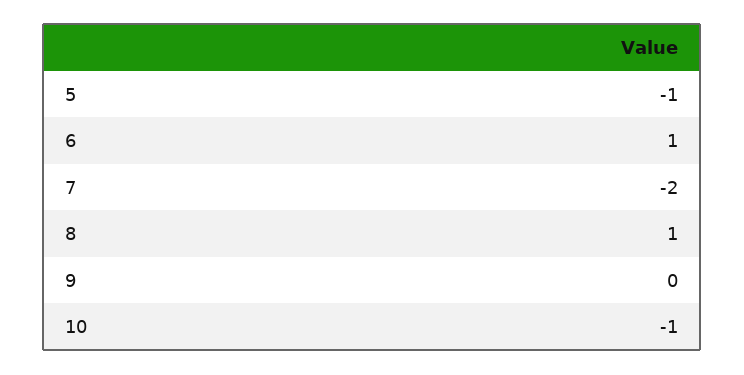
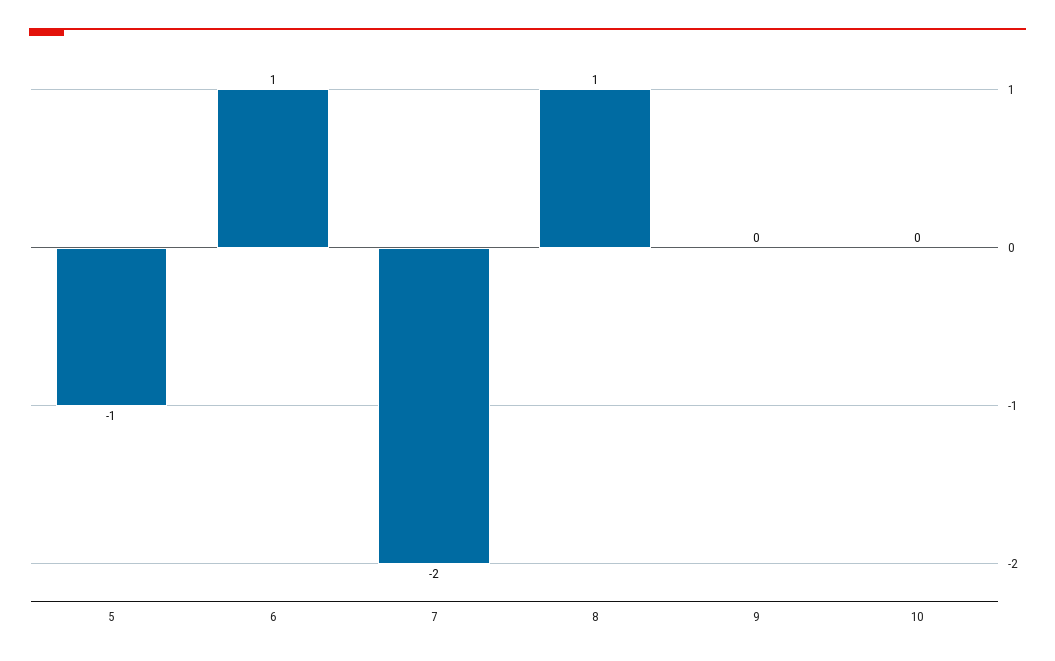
  {
    "5": -1,
    "6": 1,
    "7": -2,
    "8": 1,
    "9": 0,
-   "10": -1
+   "10": 0
  }

